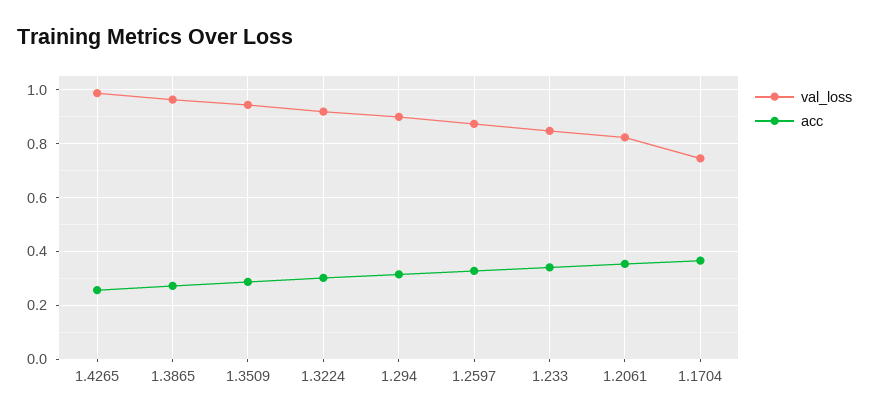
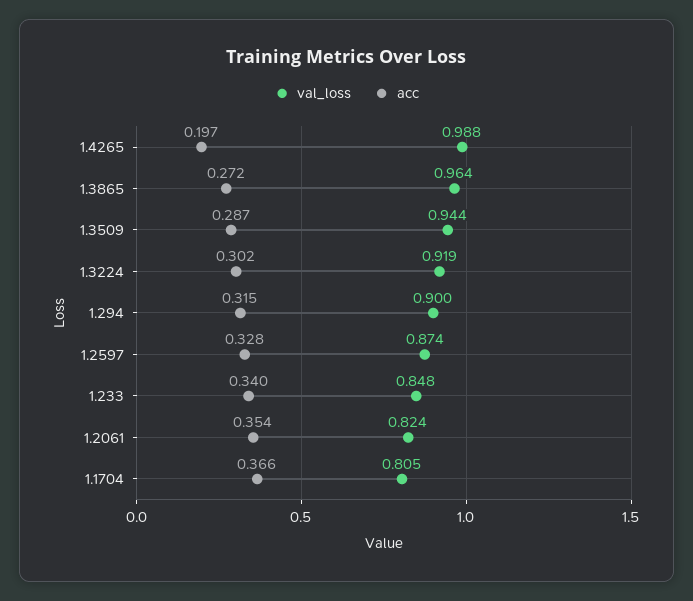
  {
    "val_loss": {
      "1.4265": 0.988,
      "1.3865": 0.964,
      "1.3509": 0.944,
      "1.3224": 0.919,
      "1.294": 0.9,
      "1.2597": 0.874,
      "1.233": 0.848,
      "1.2061": 0.824,
-     "1.1704": 0.75
+     "1.1704": 0.805
    },
    "acc": {
-     "1.4265": 0.25,
+     "1.4265": 0.197,
      "1.3865": 0.272,
      "1.3509": 0.287,
      "1.3224": 0.302,
      "1.294": 0.315,
      "1.2597": 0.328,
      "1.233": 0.34,
      "1.2061": 0.354,
      "1.1704": 0.366
    }
  }

